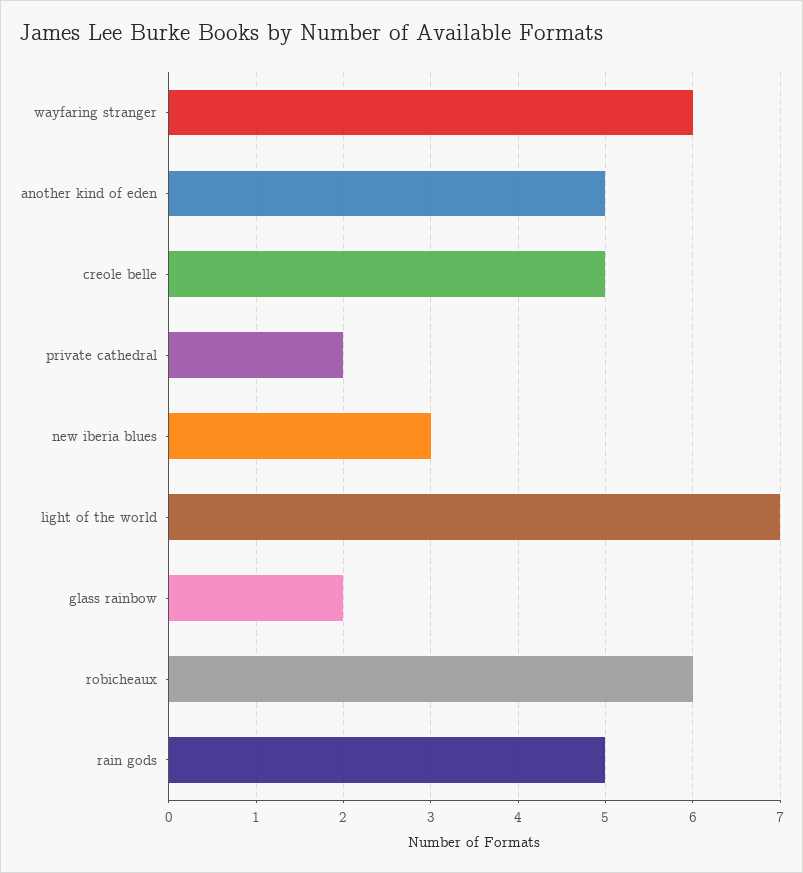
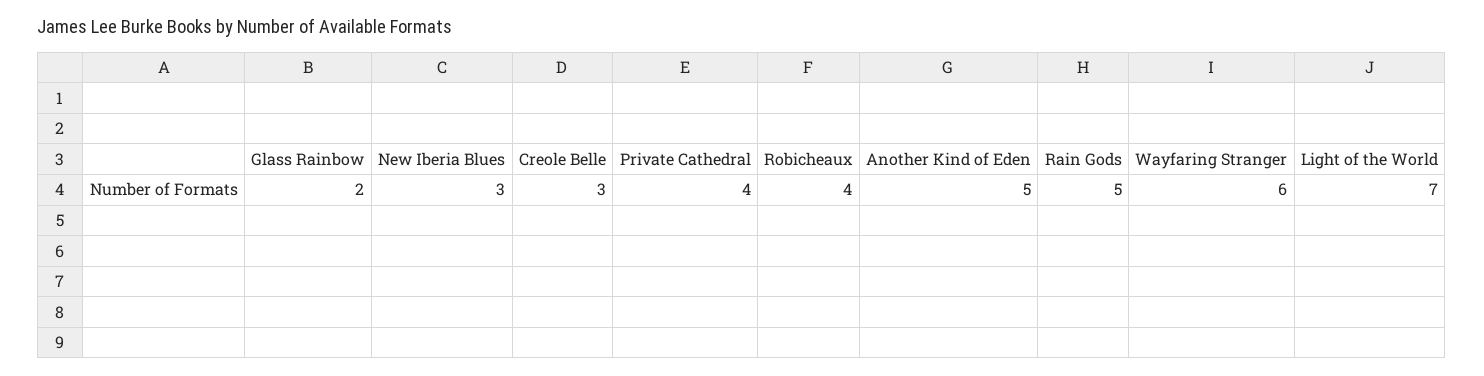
  {
    "wayfaring stranger": 6,
    "another kind of eden": 5,
-   "creole belle": 5,
+   "creole belle": 3,
-   "private cathedral": 2,
+   "private cathedral": 4,
    "new iberia blues": 3,
    "light of the world": 7,
    "glass rainbow": 2,
-   "robicheaux": 6,
+   "robicheaux": 4,
    "rain gods": 5
  }

